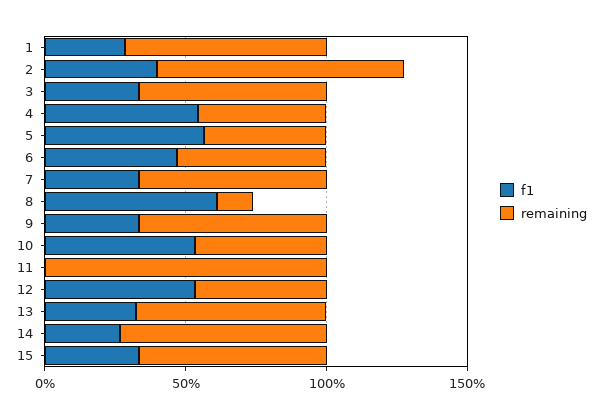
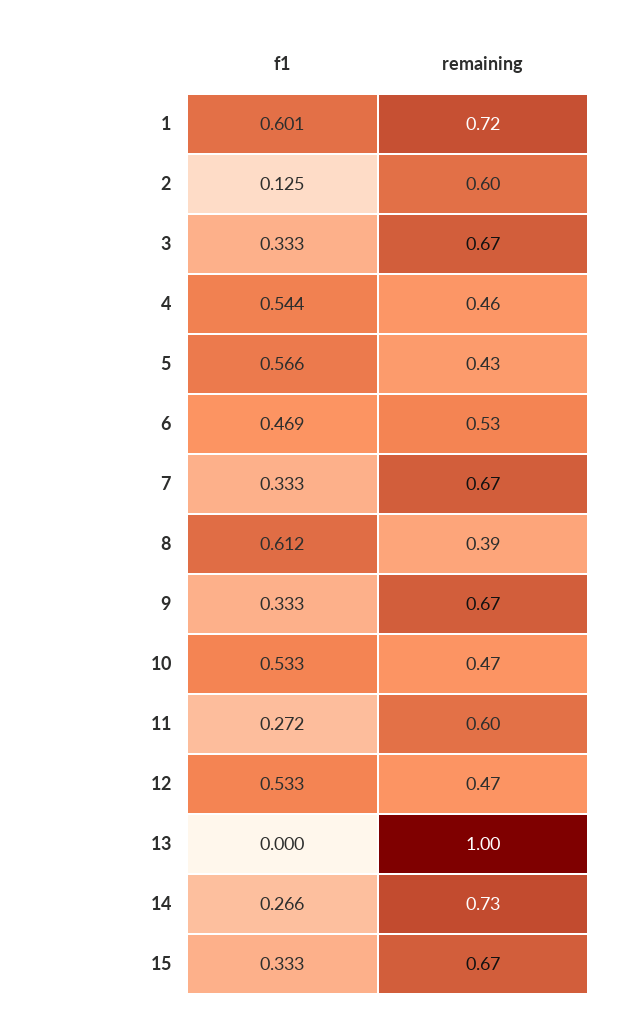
  {
    "f1": {
-     "1": 0.3,
+     "1": 0.601,
-     "2": 0.4,
+     "2": 0.125,
      "3": 0.333,
      "4": 0.544,
      "5": 0.566,
      "6": 0.469,
      "7": 0.333,
      "8": 0.612,
      "9": 0.333,
      "10": 0.533,
-     "11": 0,
+     "11": 0.272,
      "12": 0.533,
-     "13": 0.3,
+     "13": 0,
      "14": 0.266,
      "15": 0.333
    },
    "remaining": {
      "1": 0.72,
-     "2": 0.9,
+     "2": 0.6,
      "3": 0.67,
      "4": 0.46,
      "5": 0.43,
      "6": 0.53,
      "7": 0.67,
-     "8": 0.1,
+     "8": 0.39,
      "9": 0.67,
      "10": 0.47,
-     "11": 1,
+     "11": 0.6,
      "12": 0.47,
-     "13": 0.7,
+     "13": 1,
      "14": 0.73,
      "15": 0.67
    }
  }

